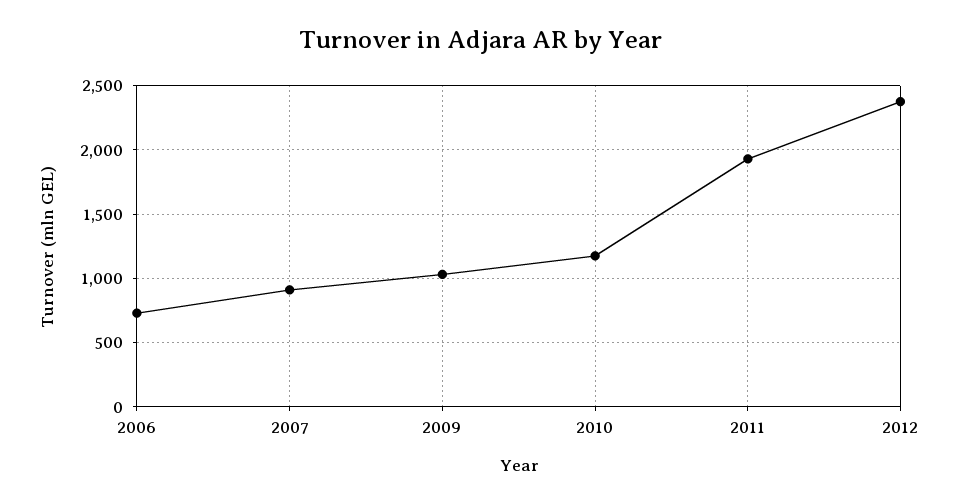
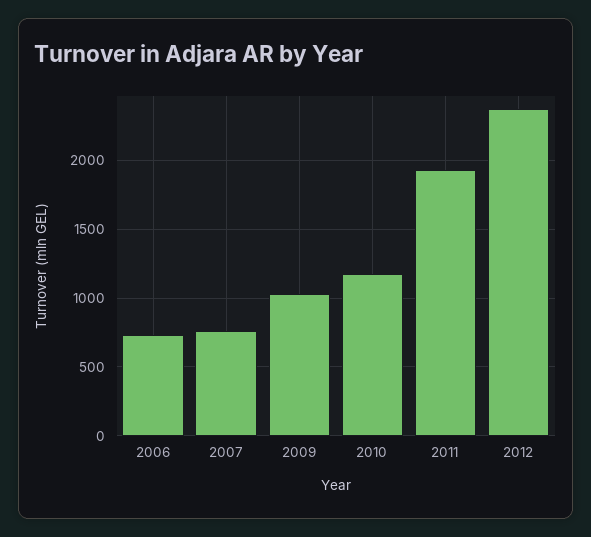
  {
    "2006": 750,
-   "2007": 900,
+   "2007": 750,
    "2009": 1050,
    "2010": 1200,
    "2011": 1950,
    "2012": 2400
  }

